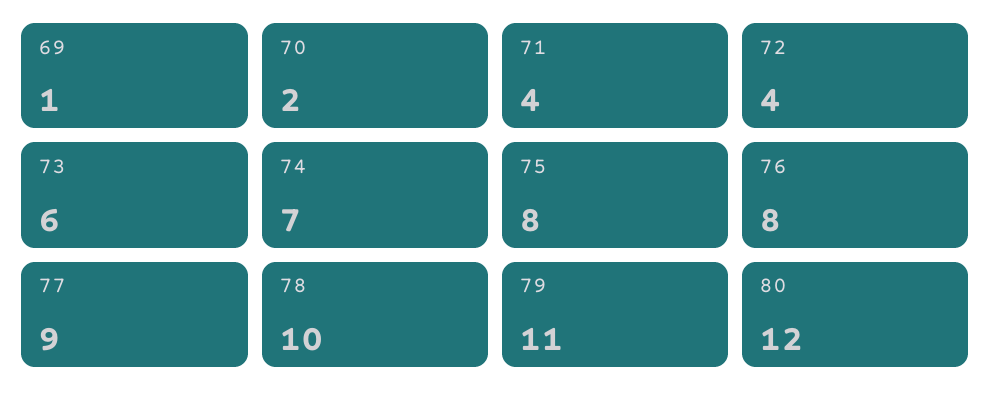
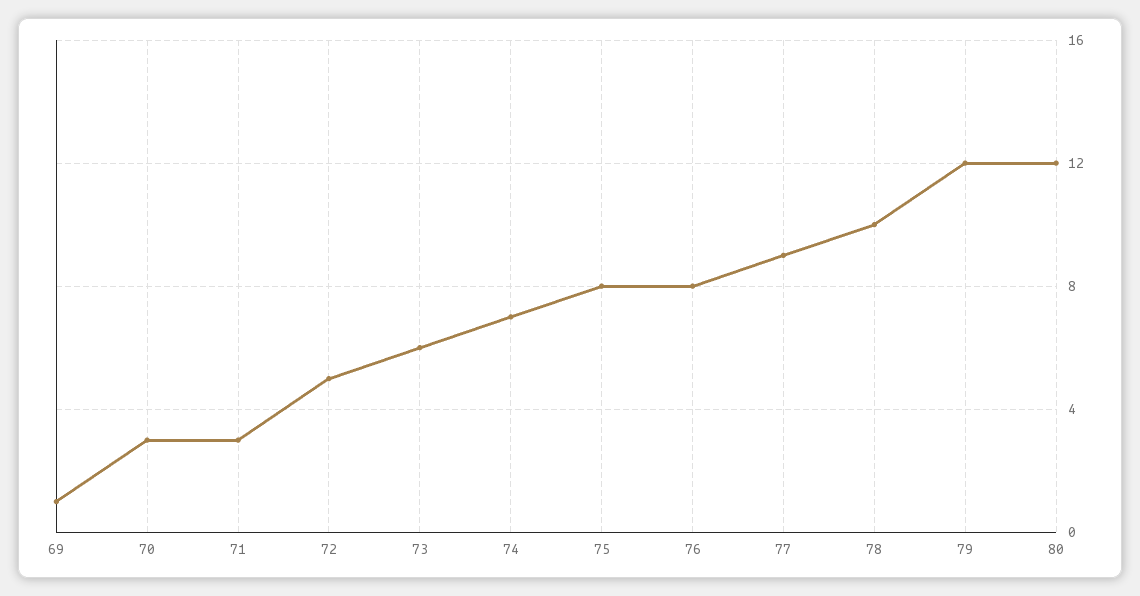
  {
    "69": 1,
-   "70": 2,
+   "70": 3,
-   "71": 4,
+   "71": 3,
-   "72": 4,
+   "72": 5,
    "73": 6,
    "74": 7,
    "75": 8,
    "76": 8,
    "77": 9,
    "78": 10,
-   "79": 11,
+   "79": 12,
    "80": 12
  }

